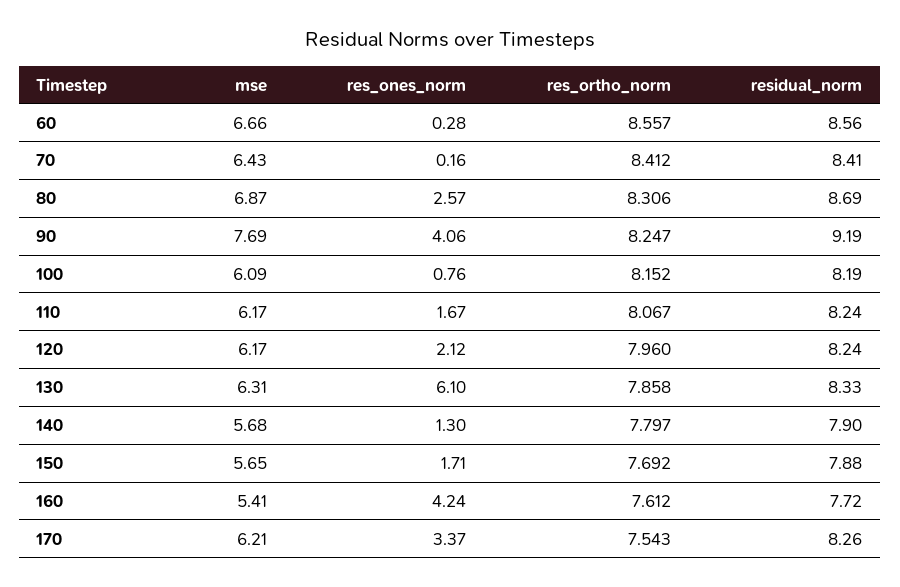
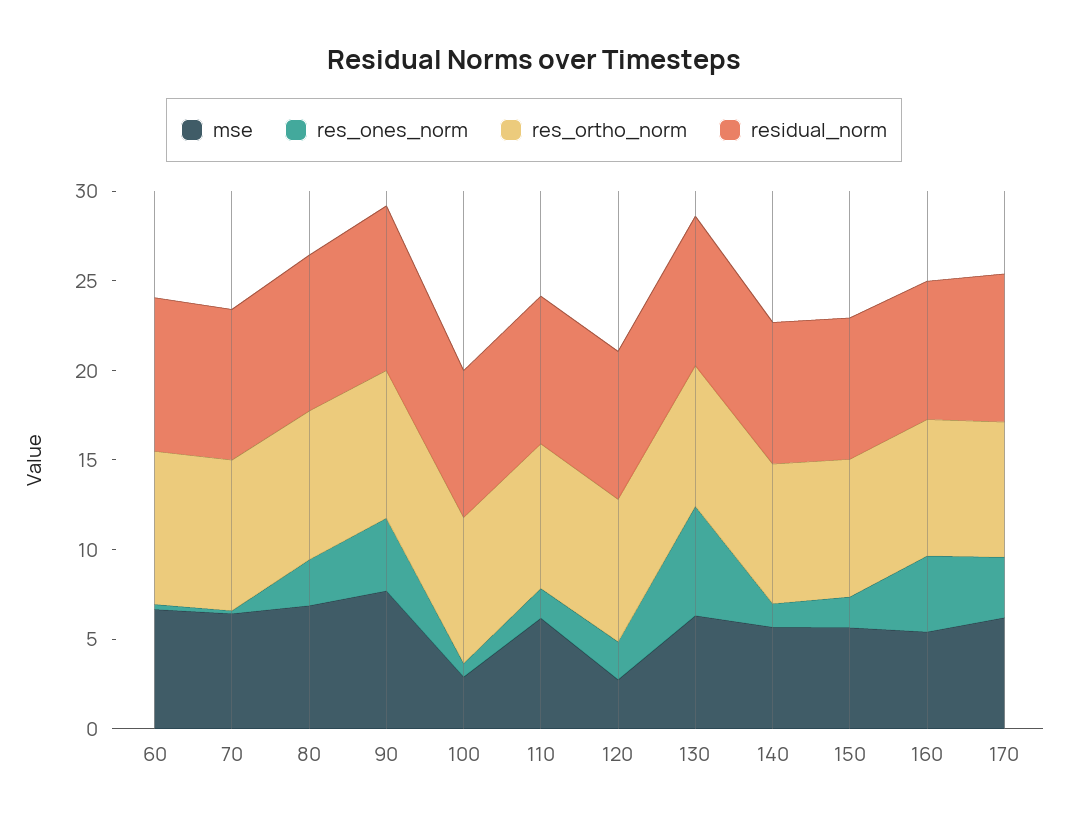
  {
    "mse": {
      "60": 6.66,
      "70": 6.43,
      "80": 6.87,
      "90": 7.69,
-     "100": 6.09,
+     "100": 3,
      "110": 6.17,
-     "120": 6.17,
+     "120": 3,
      "130": 6.31,
      "140": 5.68,
      "150": 5.65,
      "160": 5.41,
      "170": 6.21
    },
    "res_ones_norm": {
      "60": 0.28,
      "70": 0.16,
      "80": 2.57,
      "90": 4.06,
      "100": 0.76,
      "110": 1.67,
      "120": 2.12,
      "130": 6.1,
      "140": 1.3,
      "150": 1.71,
      "160": 4.24,
      "170": 3.37
    },
    "res_ortho_norm": {
      "60": 8.557,
      "70": 8.412,
      "80": 8.306,
      "90": 8.247,
      "100": 8.152,
      "110": 8.067,
      "120": 7.96,
      "130": 7.858,
      "140": 7.797,
      "150": 7.692,
      "160": 7.612,
      "170": 7.543
    },
    "residual_norm": {
      "60": 8.56,
      "70": 8.41,
      "80": 8.69,
      "90": 9.19,
      "100": 8.19,
      "110": 8.24,
      "120": 8.24,
      "130": 8.33,
      "140": 7.9,
      "150": 7.88,
      "160": 7.72,
      "170": 8.26
    }
  }

